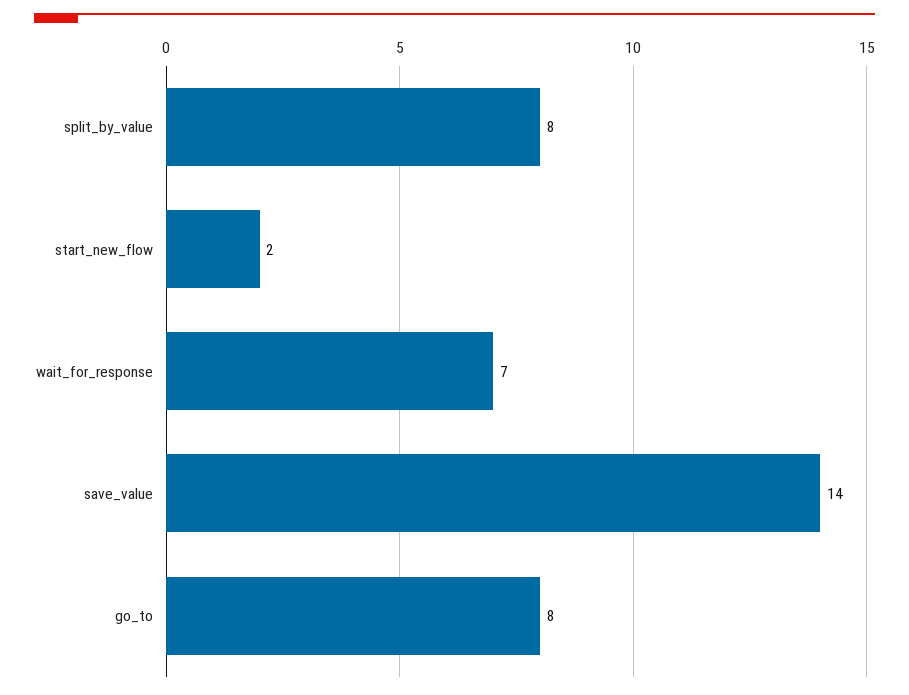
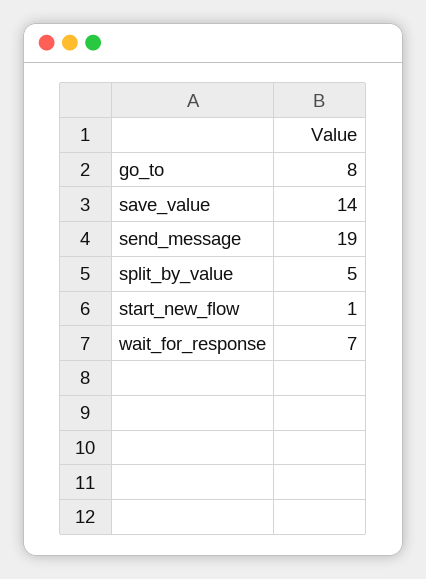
  {
-   "split_by_value": 8,
+   "split_by_value": 5,
-   "start_new_flow": 2,
+   "start_new_flow": 1,
    "wait_for_response": 7,
    "save_value": 14,
-   "go_to": 8
+   "go_to": 8,
+   "send_message": 19
  }

